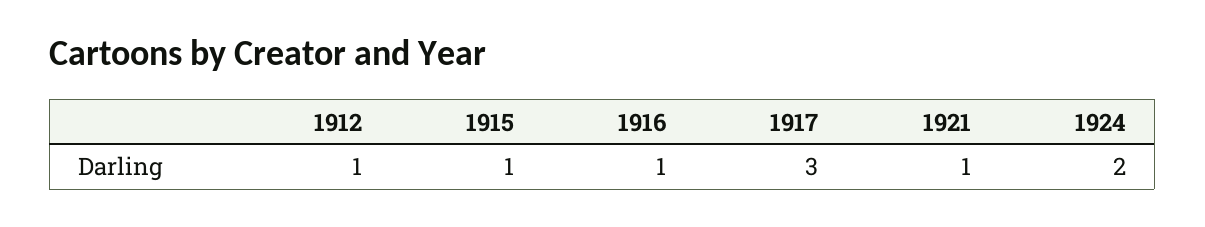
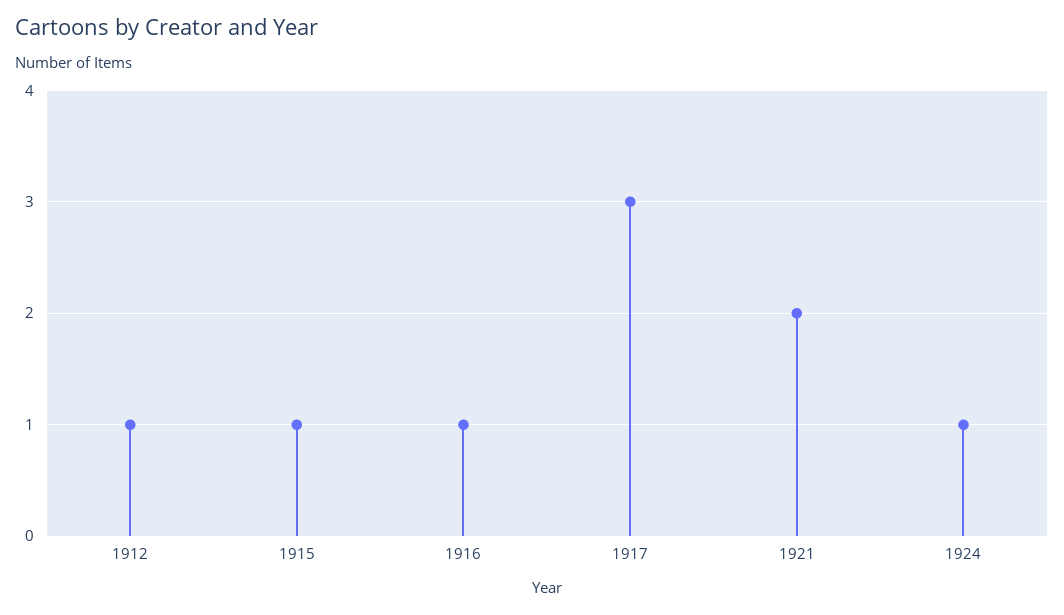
  {
    "1912": 1,
    "1915": 1,
    "1916": 1,
    "1917": 3,
-   "1921": 1,
+   "1921": 2,
-   "1924": 2
+   "1924": 1
  }

